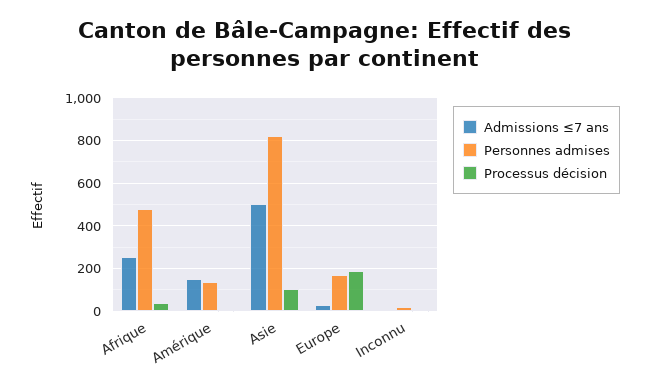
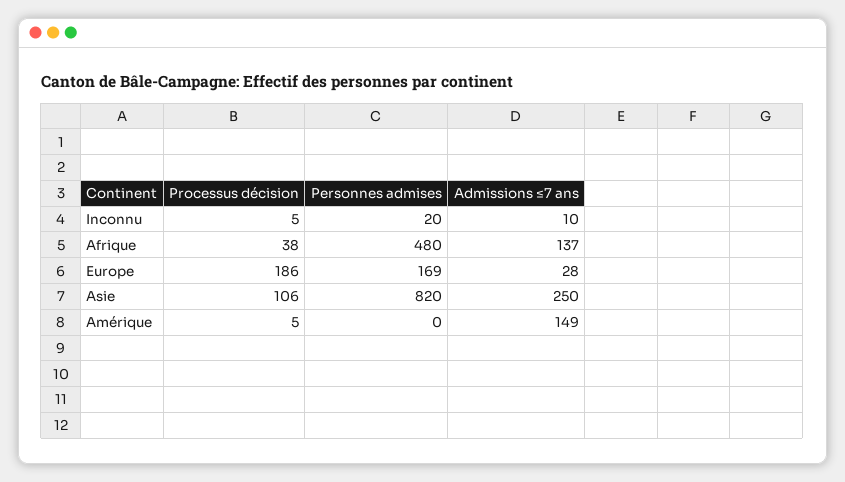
  {
    "Admissions ≤7 ans": {
-     "Afrique": 250,
+     "Afrique": 137,
      "Amérique": 149,
-     "Asie": 500,
+     "Asie": 250,
      "Europe": 28,
      "Inconnu": 10
    },
    "Personnes admises": {
      "Afrique": 480,
-     "Amérique": 150,
+     "Amérique": 0,
      "Asie": 820,
      "Europe": 169,
      "Inconnu": 20
    },
    "Processus décision": {
      "Afrique": 38,
      "Amérique": 5,
      "Asie": 106,
      "Europe": 186,
      "Inconnu": 5
    }
  }

